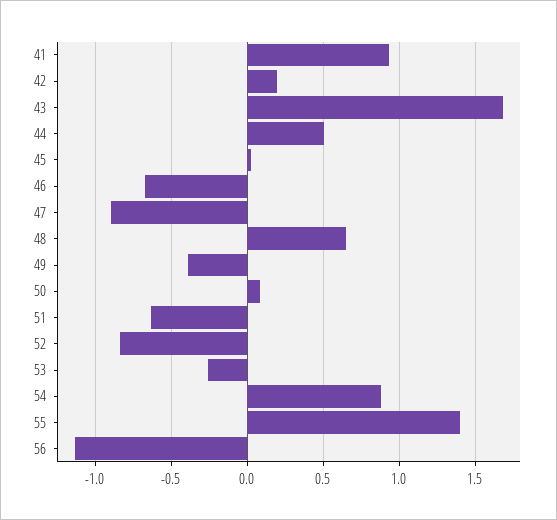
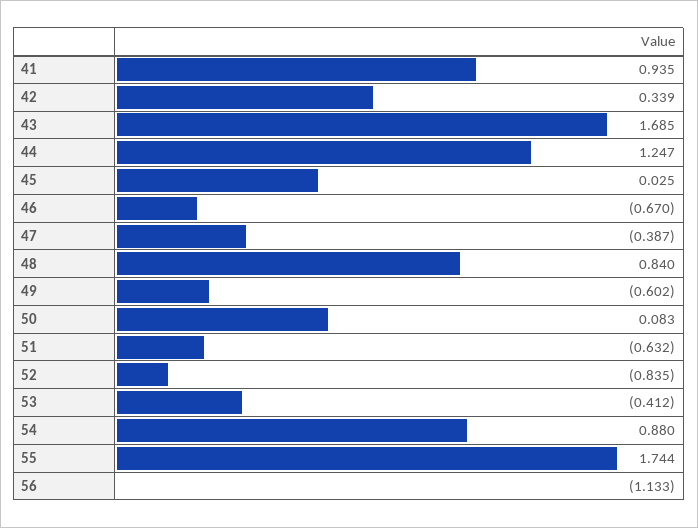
  {
    "41": 0.935,
-   "42": 0.2,
+   "42": 0.339,
    "43": 1.685,
-   "44": 0.5,
+   "44": 1.247,
    "45": 0.025,
    "46": -0.67,
-   "47": -0.9,
+   "47": -0.387,
-   "48": 0.65,
+   "48": 0.84,
-   "49": -0.4,
+   "49": -0.602,
    "50": 0.083,
    "51": -0.632,
    "52": -0.835,
-   "53": -0.25,
+   "53": -0.412,
    "54": 0.88,
-   "55": 1.4,
+   "55": 1.744,
    "56": -1.133
  }

